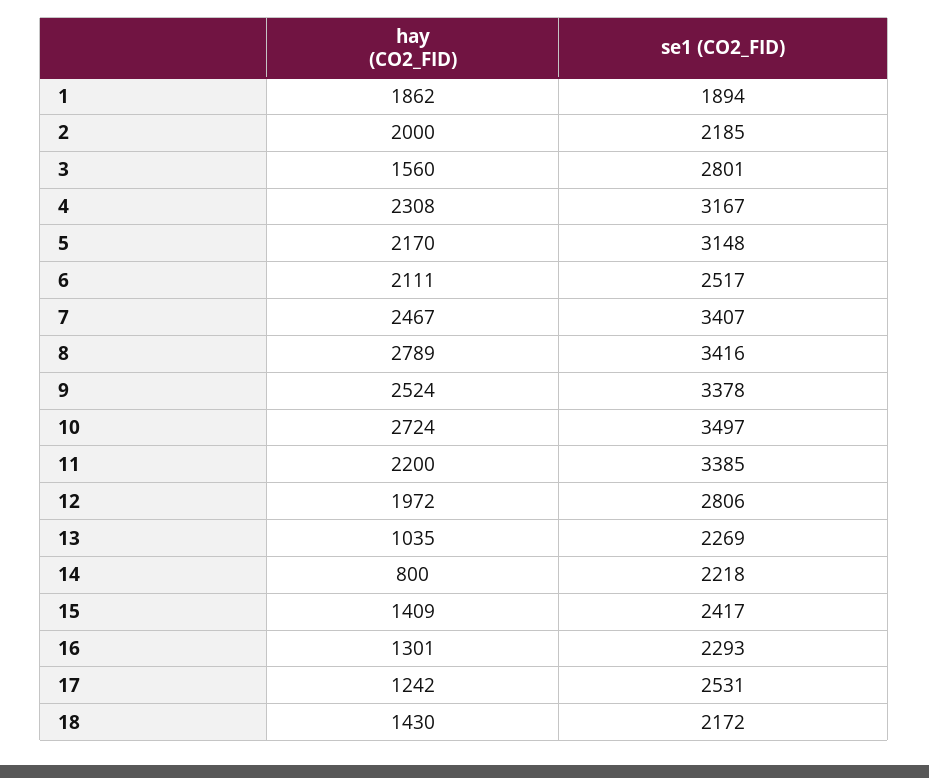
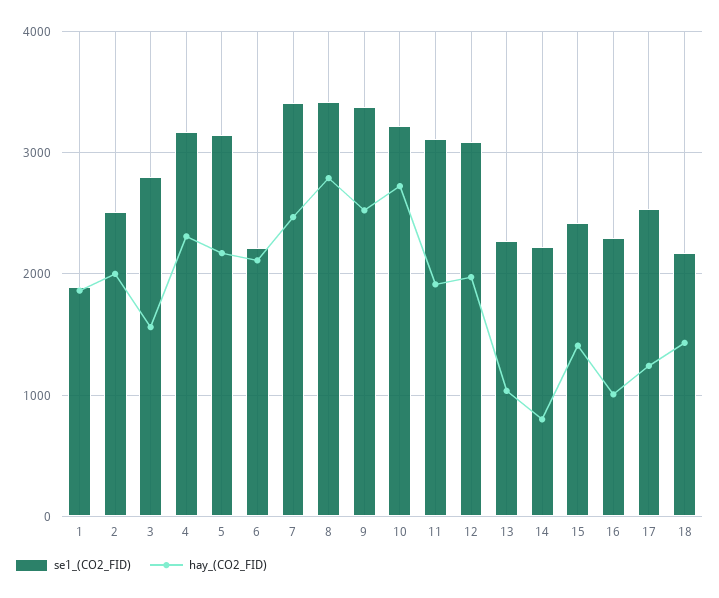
  {
    "hay (CO2_FID)": {
      "1": 1862,
      "2": 2000,
      "3": 1560,
      "4": 2308,
      "5": 2170,
      "6": 2111,
      "7": 2467,
      "8": 2789,
      "9": 2524,
      "10": 2724,
-     "11": 2200,
+     "11": 1900,
      "12": 1972,
      "13": 1035,
      "14": 800,
      "15": 1409,
-     "16": 1301,
+     "16": 1000,
      "17": 1242,
      "18": 1430
    },
    "se1 (CO2_FID)": {
      "1": 1894,
-     "2": 2185,
+     "2": 2500,
      "3": 2801,
      "4": 3167,
      "5": 3148,
-     "6": 2517,
+     "6": 2200,
      "7": 3407,
      "8": 3416,
      "9": 3378,
-     "10": 3497,
+     "10": 3200,
-     "11": 3385,
+     "11": 3100,
-     "12": 2806,
+     "12": 3100,
      "13": 2269,
      "14": 2218,
      "15": 2417,
      "16": 2293,
      "17": 2531,
      "18": 2172
    }
  }

